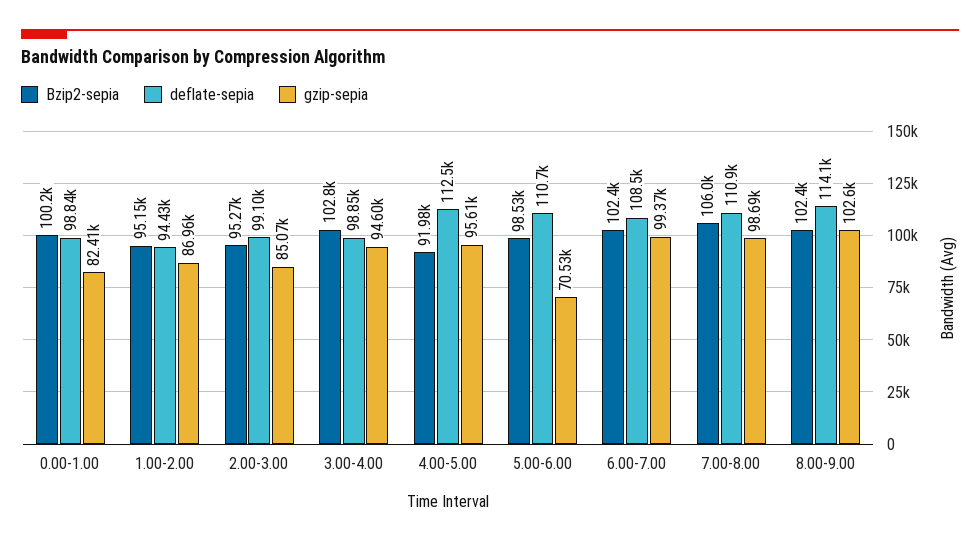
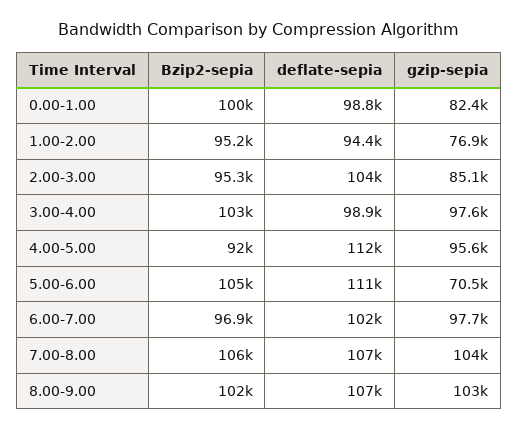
  {
    "Bzip2-sepia": {
      "0.00-1.00": 100200,
      "1.00-2.00": 95150,
      "2.00-3.00": 95270,
      "3.00-4.00": 102800,
      "4.00-5.00": 91980,
-     "5.00-6.00": 98530,
+     "5.00-6.00": 105000,
-     "6.00-7.00": 102400,
+     "6.00-7.00": 96900,
      "7.00-8.00": 106000,
      "8.00-9.00": 102400
    },
    "deflate-sepia": {
      "0.00-1.00": 98840,
      "1.00-2.00": 94430,
-     "2.00-3.00": 99100,
+     "2.00-3.00": 104000,
      "3.00-4.00": 98850,
      "4.00-5.00": 112500,
      "5.00-6.00": 110700,
-     "6.00-7.00": 108500,
+     "6.00-7.00": 102000,
-     "7.00-8.00": 110900,
+     "7.00-8.00": 107000,
-     "8.00-9.00": 114100
+     "8.00-9.00": 107000
    },
    "gzip-sepia": {
      "0.00-1.00": 82410,
-     "1.00-2.00": 86960,
+     "1.00-2.00": 76900,
      "2.00-3.00": 85070,
-     "3.00-4.00": 94600,
+     "3.00-4.00": 97600,
      "4.00-5.00": 95610,
      "5.00-6.00": 70530,
-     "6.00-7.00": 99370,
+     "6.00-7.00": 97700,
-     "7.00-8.00": 98690,
+     "7.00-8.00": 104000,
      "8.00-9.00": 102600
    }
  }

